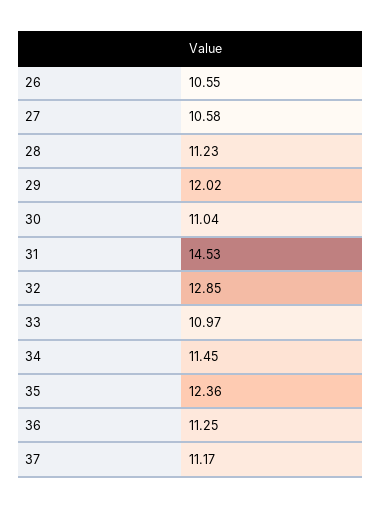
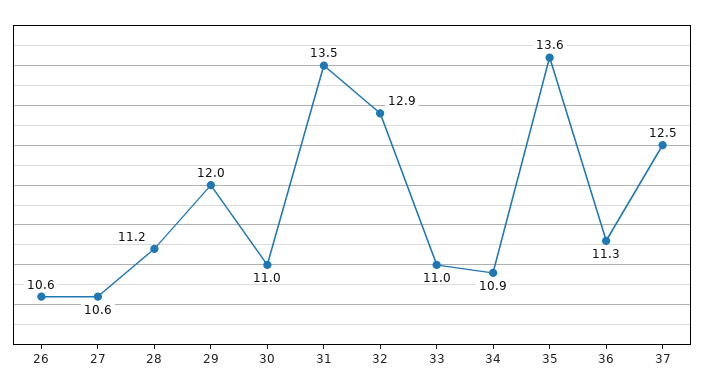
  {
    "26": 10.55,
    "27": 10.58,
    "28": 11.23,
    "29": 12.02,
    "30": 11.04,
-   "31": 14.53,
+   "31": 13.5,
    "32": 12.85,
    "33": 10.97,
-   "34": 11.45,
+   "34": 10.9,
-   "35": 12.36,
+   "35": 13.6,
    "36": 11.25,
-   "37": 11.17
+   "37": 12.5
  }

